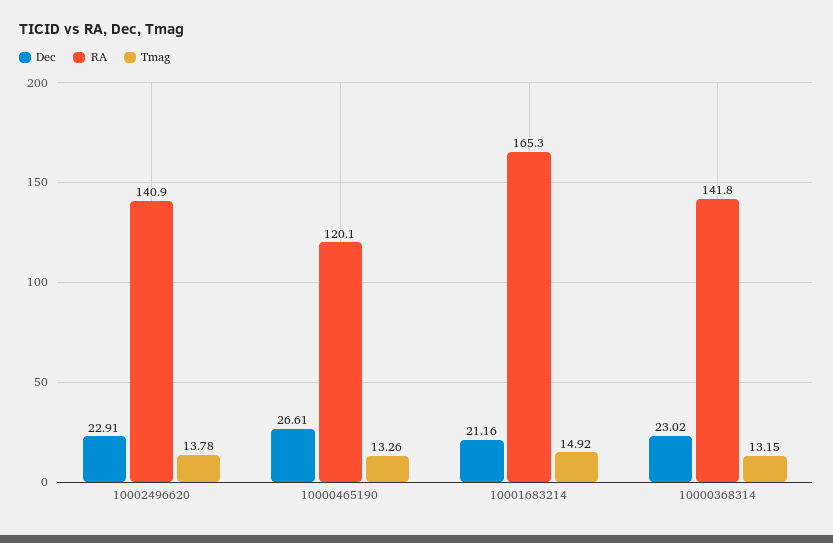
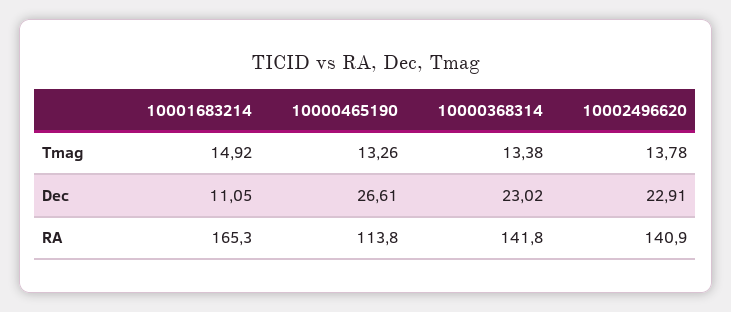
  {
    "Dec": {
      "10002496620": 22.91,
      "10000465190": 26.61,
-     "10001683214": 21.16,
+     "10001683214": 11.05,
      "10000368314": 23.02
    },
    "RA": {
      "10002496620": 140.9,
-     "10000465190": 120.1,
+     "10000465190": 113.8,
      "10001683214": 165.3,
      "10000368314": 141.8
    },
    "Tmag": {
      "10002496620": 13.78,
      "10000465190": 13.26,
      "10001683214": 14.92,
-     "10000368314": 13.15
+     "10000368314": 13.38
    }
  }

